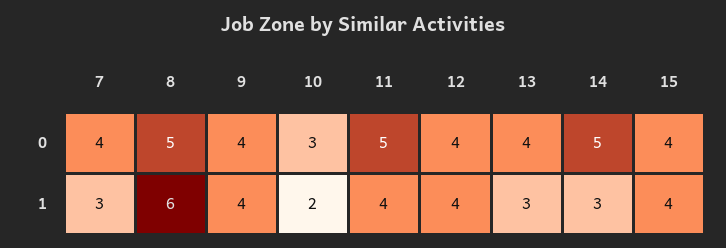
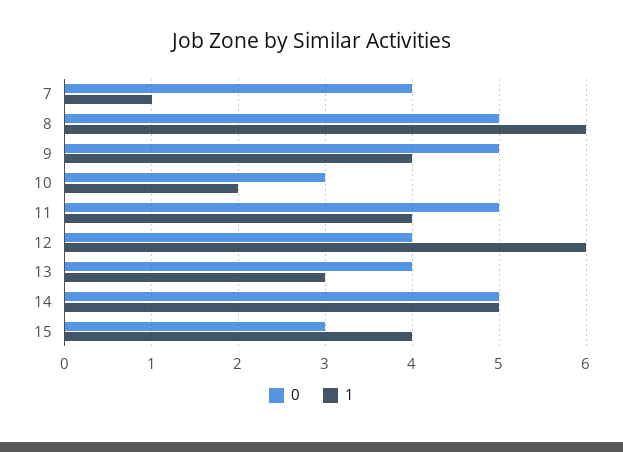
  {
    "0": {
      "7": 4,
      "8": 5,
-     "9": 4,
+     "9": 5,
      "10": 3,
      "11": 5,
      "12": 4,
      "13": 4,
      "14": 5,
-     "15": 4
+     "15": 3
    },
    "1": {
-     "7": 3,
+     "7": 1,
      "8": 6,
      "9": 4,
      "10": 2,
      "11": 4,
-     "12": 4,
+     "12": 6,
      "13": 3,
-     "14": 3,
+     "14": 5,
      "15": 4
    }
  }

